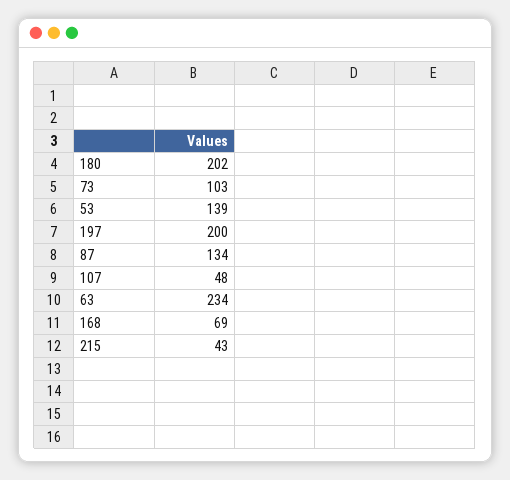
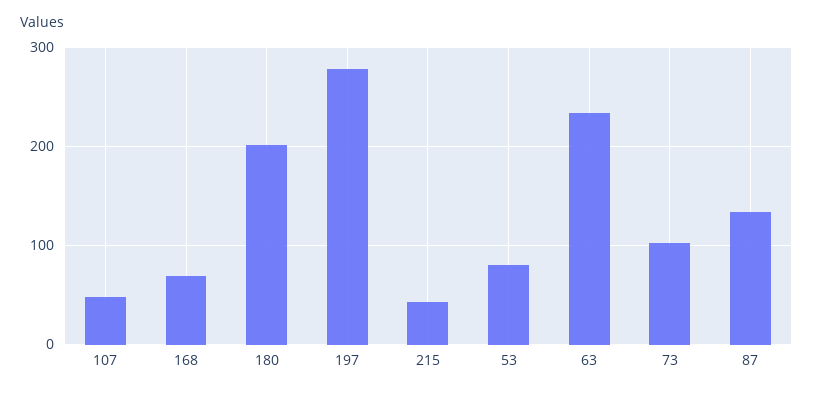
  {
    "180": 202,
    "73": 103,
-   "53": 139,
+   "53": 80,
-   "197": 200,
+   "197": 280,
    "87": 134,
    "107": 48,
    "63": 234,
    "168": 69,
    "215": 43
  }

